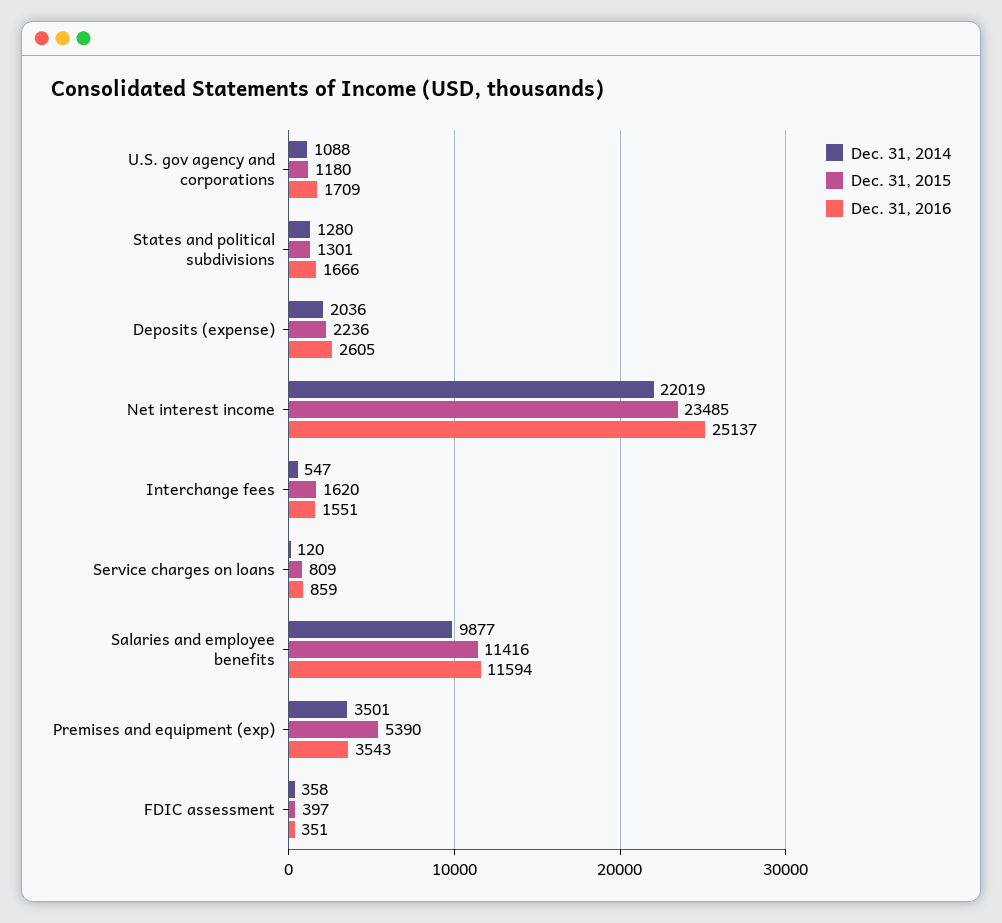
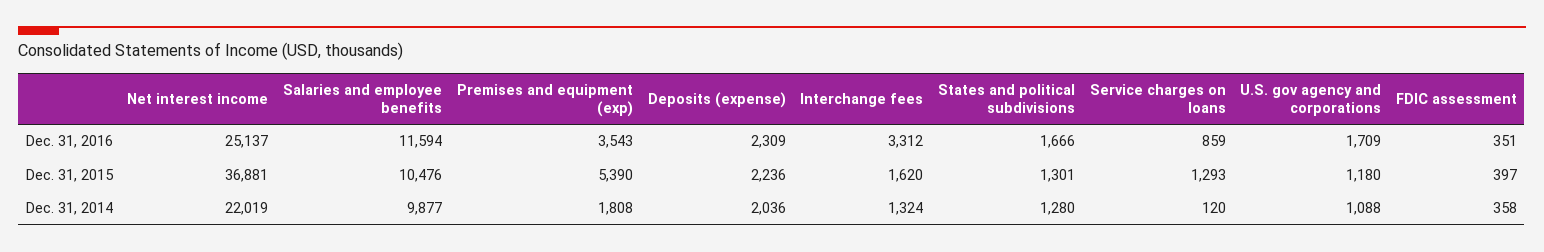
  {
    "Dec. 31, 2014": {
      "U.S. gov agency and corporations": 1088,
      "States and political subdivisions": 1280,
      "Deposits (expense)": 2036,
      "Net interest income": 22019,
-     "Interchange fees": 547,
+     "Interchange fees": 1324,
      "Service charges on loans": 120,
      "Salaries and employee benefits": 9877,
-     "Premises and equipment (exp)": 3501,
+     "Premises and equipment (exp)": 1808,
      "FDIC assessment": 358
    },
    "Dec. 31, 2015": {
      "U.S. gov agency and corporations": 1180,
      "States and political subdivisions": 1301,
      "Deposits (expense)": 2236,
-     "Net interest income": 23485,
+     "Net interest income": 36881,
      "Interchange fees": 1620,
-     "Service charges on loans": 809,
+     "Service charges on loans": 1293,
-     "Salaries and employee benefits": 11416,
+     "Salaries and employee benefits": 10476,
      "Premises and equipment (exp)": 5390,
      "FDIC assessment": 397
    },
    "Dec. 31, 2016": {
      "U.S. gov agency and corporations": 1709,
      "States and political subdivisions": 1666,
-     "Deposits (expense)": 2605,
+     "Deposits (expense)": 2309,
      "Net interest income": 25137,
-     "Interchange fees": 1551,
+     "Interchange fees": 3312,
      "Service charges on loans": 859,
      "Salaries and employee benefits": 11594,
      "Premises and equipment (exp)": 3543,
      "FDIC assessment": 351
    }
  }

